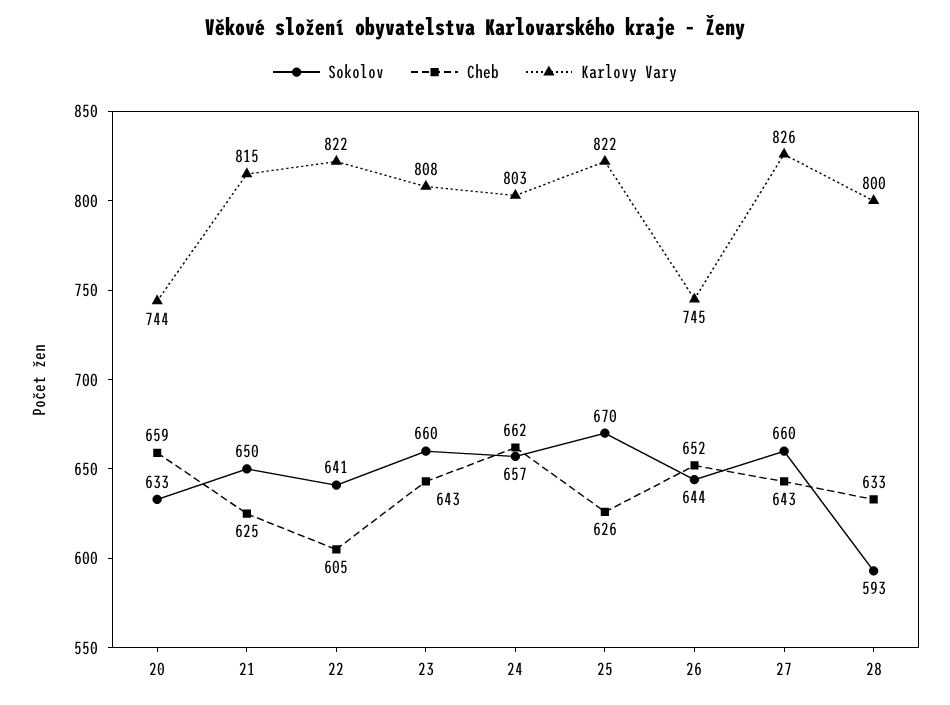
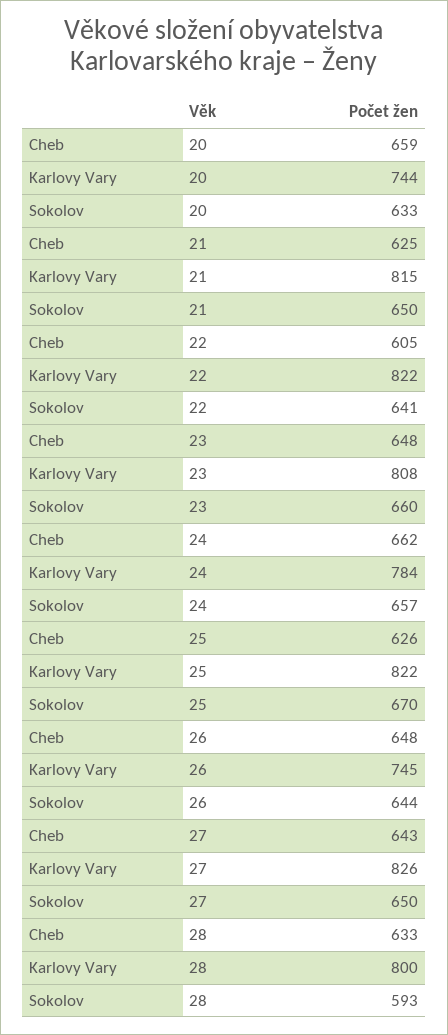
  {
    "Sokolov": {
      "20": 633,
      "21": 650,
      "22": 641,
      "23": 660,
      "24": 657,
      "25": 670,
      "26": 644,
-     "27": 660,
+     "27": 650,
      "28": 593
    },
    "Cheb": {
      "20": 659,
      "21": 625,
      "22": 605,
-     "23": 643,
+     "23": 648,
      "24": 662,
      "25": 626,
-     "26": 652,
+     "26": 648,
      "27": 643,
      "28": 633
    },
    "Karlovy Vary": {
      "20": 744,
      "21": 815,
      "22": 822,
      "23": 808,
-     "24": 803,
+     "24": 784,
      "25": 822,
      "26": 745,
      "27": 826,
      "28": 800
    }
  }

